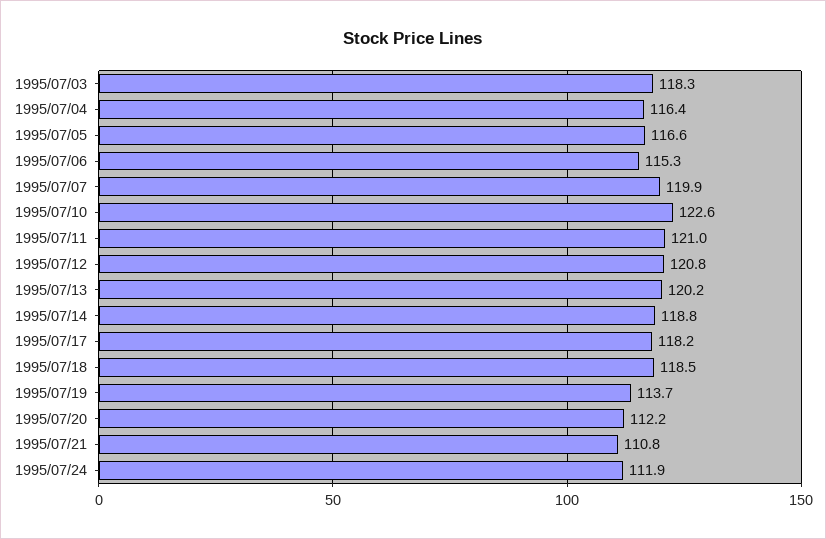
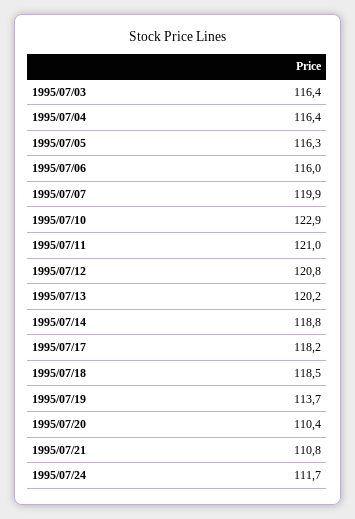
  {
-   "1995/07/03": 118.3,
+   "1995/07/03": 116.4,
    "1995/07/04": 116.4,
-   "1995/07/05": 116.6,
+   "1995/07/05": 116.3,
-   "1995/07/06": 115.3,
+   "1995/07/06": 116,
    "1995/07/07": 119.9,
-   "1995/07/10": 122.6,
+   "1995/07/10": 122.9,
    "1995/07/11": 121,
    "1995/07/12": 120.8,
    "1995/07/13": 120.2,
    "1995/07/14": 118.8,
    "1995/07/17": 118.2,
    "1995/07/18": 118.5,
    "1995/07/19": 113.7,
-   "1995/07/20": 112.2,
+   "1995/07/20": 110.4,
    "1995/07/21": 110.8,
-   "1995/07/24": 111.9
+   "1995/07/24": 111.7
  }

